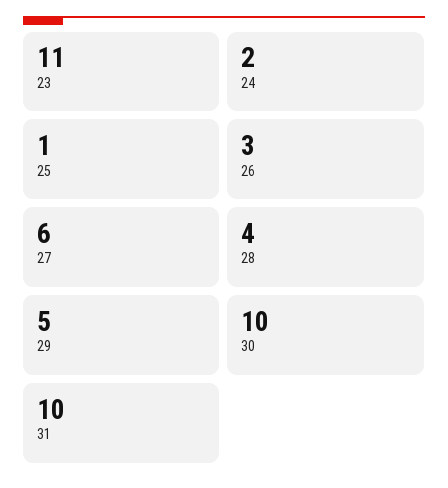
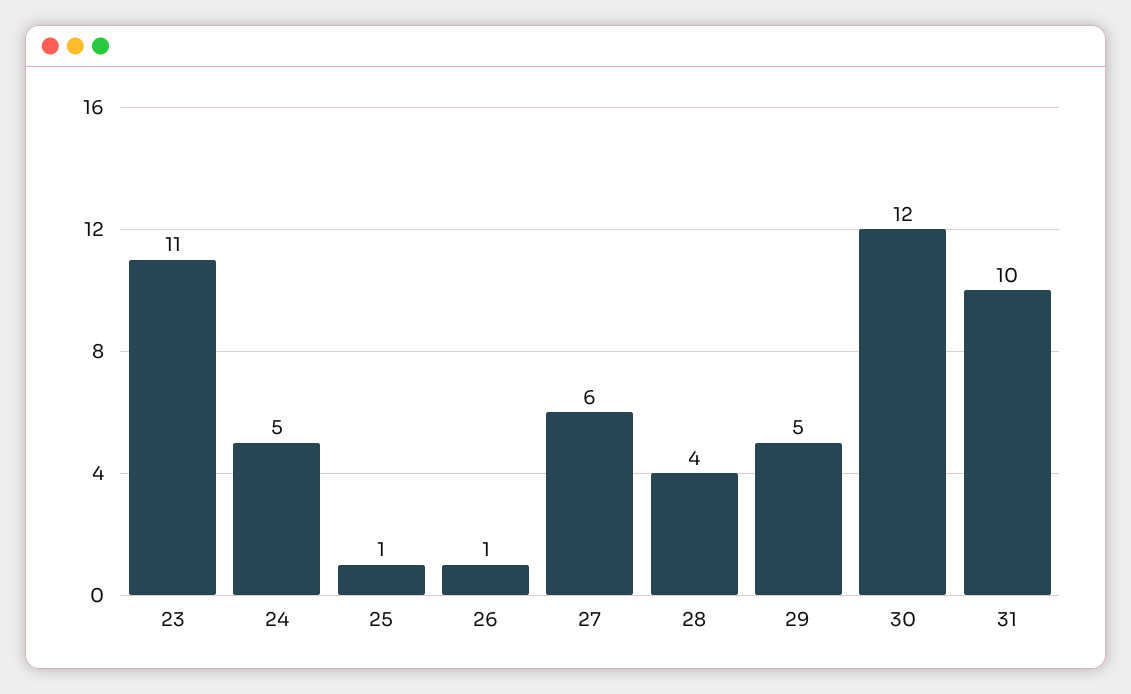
  {
    "23": 11,
-   "24": 2,
+   "24": 5,
    "25": 1,
-   "26": 3,
+   "26": 1,
    "27": 6,
    "28": 4,
    "29": 5,
-   "30": 10,
+   "30": 12,
    "31": 10
  }

